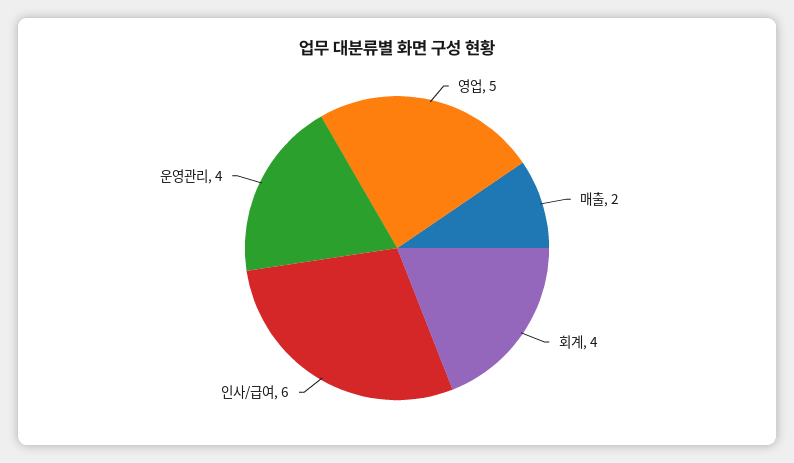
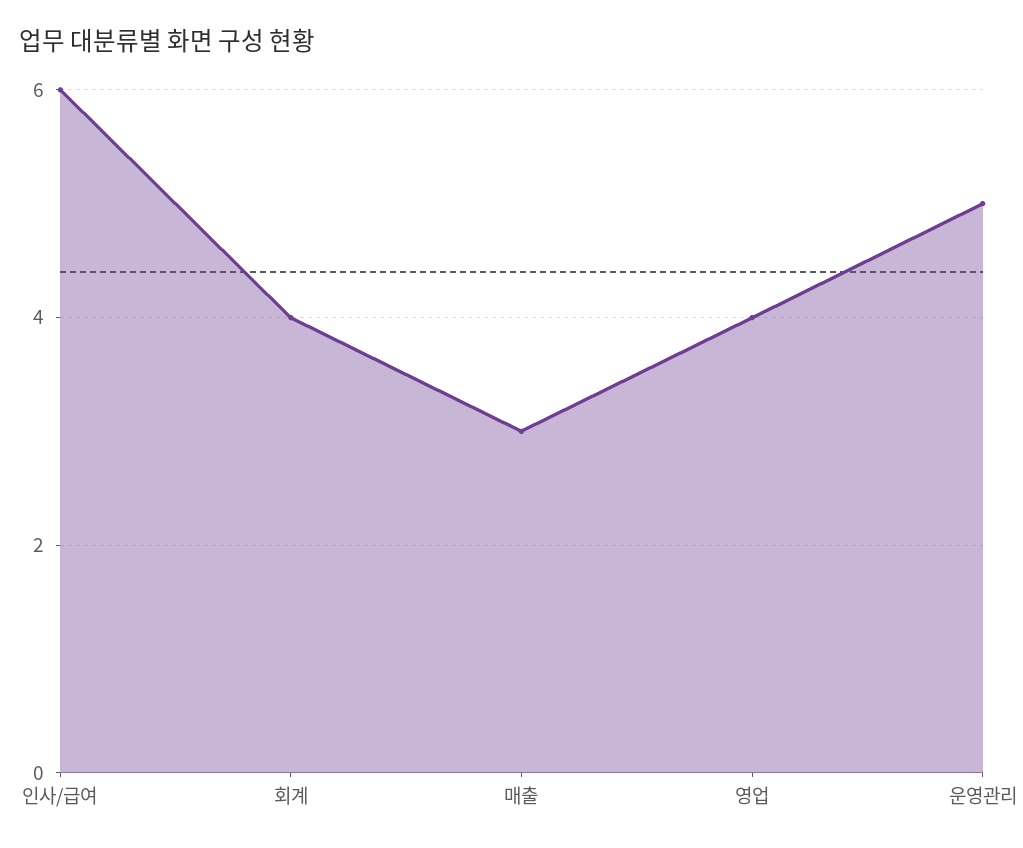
  {
-   "영업": 5,
+   "영업": 4,
-   "매출": 2,
+   "매출": 3,
    "회계": 4,
    "인사/급여": 6,
-   "운영관리": 4
+   "운영관리": 5
  }

